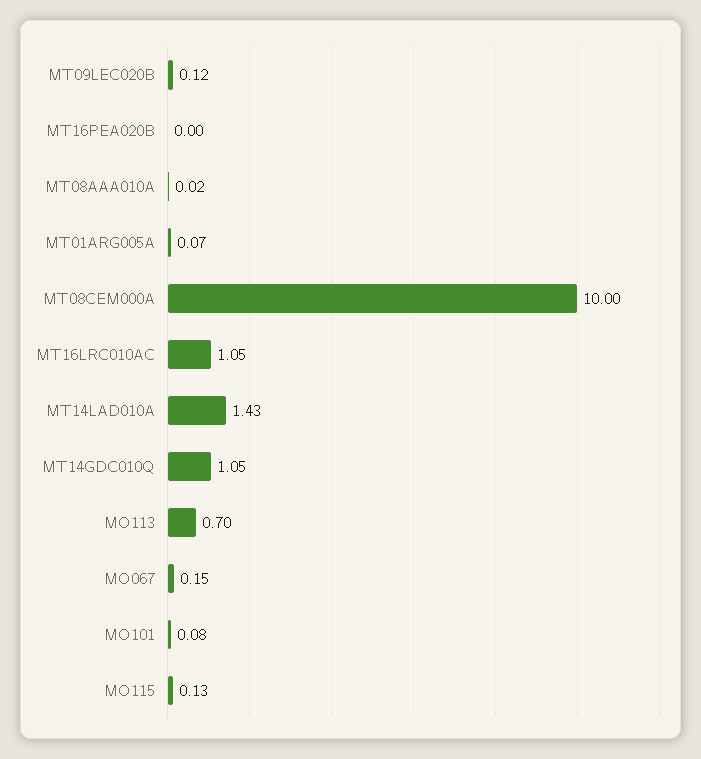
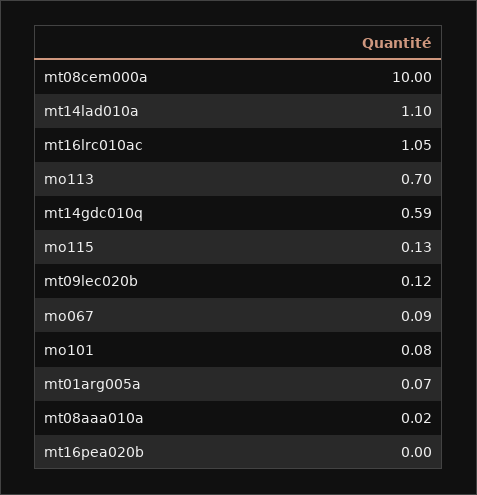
  {
    "MT09LEC020B": 0.12,
    "MT16PEA020B": 0,
    "MT08AAA010A": 0.02,
    "MT01ARG005A": 0.07,
    "MT08CEM000A": 10,
    "MT16LRC010AC": 1.05,
-   "MT14LAD010A": 1.43,
+   "MT14LAD010A": 1.1,
-   "MT14GDC010Q": 1.05,
+   "MT14GDC010Q": 0.59,
    "MO113": 0.7,
-   "MO067": 0.15,
+   "MO067": 0.09,
    "MO101": 0.08,
    "MO115": 0.13
  }

